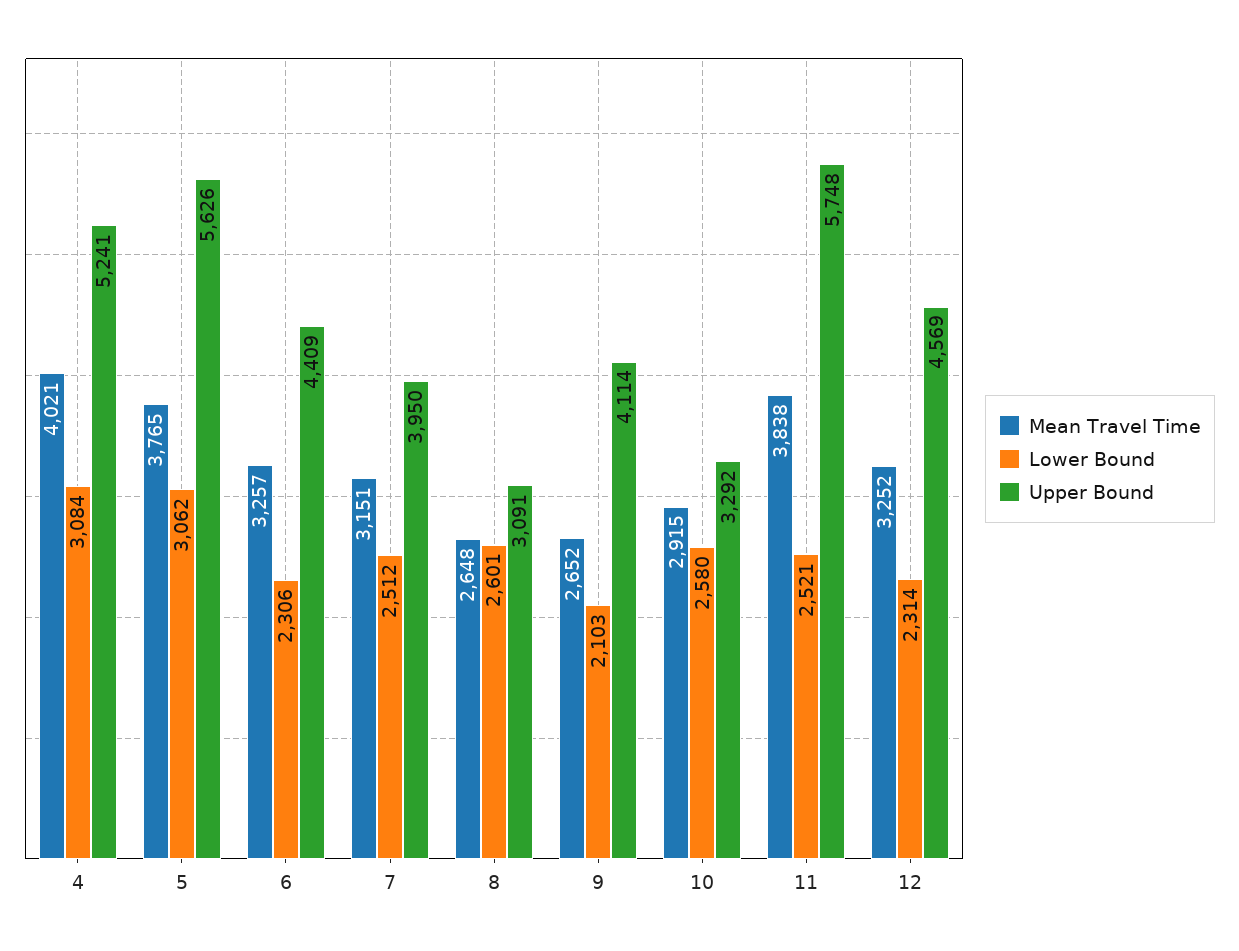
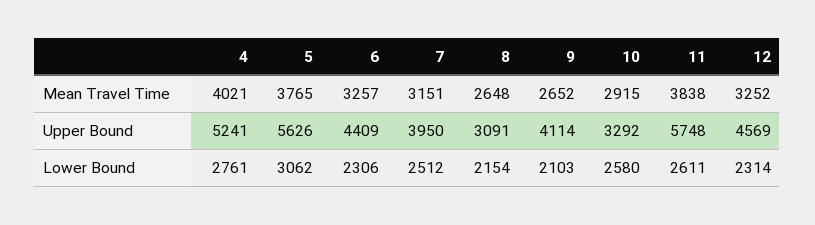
  {
    "Mean Travel Time": {
      "4": 4021,
      "5": 3765,
      "6": 3257,
      "7": 3151,
      "8": 2648,
      "9": 2652,
      "10": 2915,
      "11": 3838,
      "12": 3252
    },
    "Lower Bound": {
-     "4": 3084,
+     "4": 2761,
      "5": 3062,
      "6": 2306,
      "7": 2512,
-     "8": 2601,
+     "8": 2154,
      "9": 2103,
      "10": 2580,
-     "11": 2521,
+     "11": 2611,
      "12": 2314
    },
    "Upper Bound": {
      "4": 5241,
      "5": 5626,
      "6": 4409,
      "7": 3950,
      "8": 3091,
      "9": 4114,
      "10": 3292,
      "11": 5748,
      "12": 4569
    }
  }

